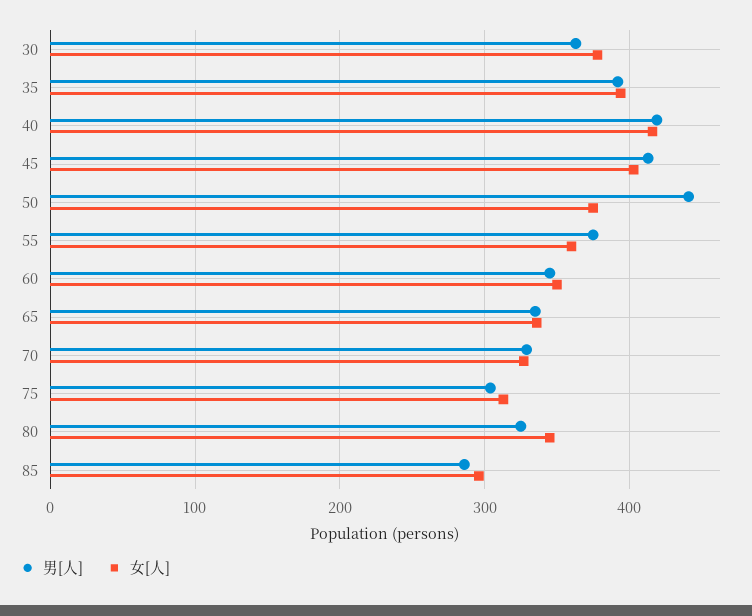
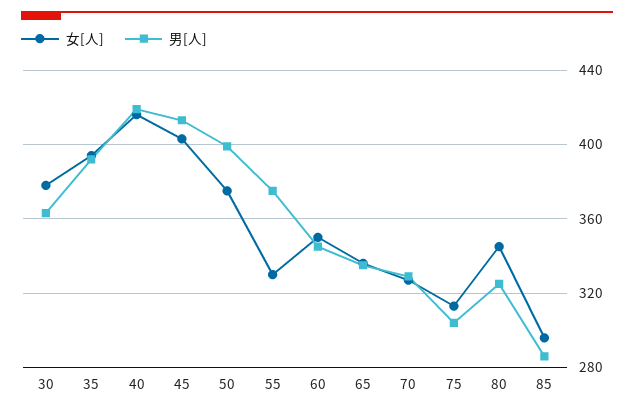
  {
    "男[人]": {
      "30": 365,
      "35": 390,
      "40": 420,
      "45": 415,
-     "50": 440,
+     "50": 400,
      "55": 375,
      "60": 345,
      "65": 335,
      "70": 330,
      "75": 305,
      "80": 325,
      "85": 285
    },
    "女[人]": {
      "30": 380,
      "35": 395,
      "40": 415,
      "45": 405,
      "50": 375,
-     "55": 360,
+     "55": 330,
      "60": 350,
      "65": 335,
      "70": 325,
      "75": 315,
      "80": 345,
      "85": 295
    }
  }

